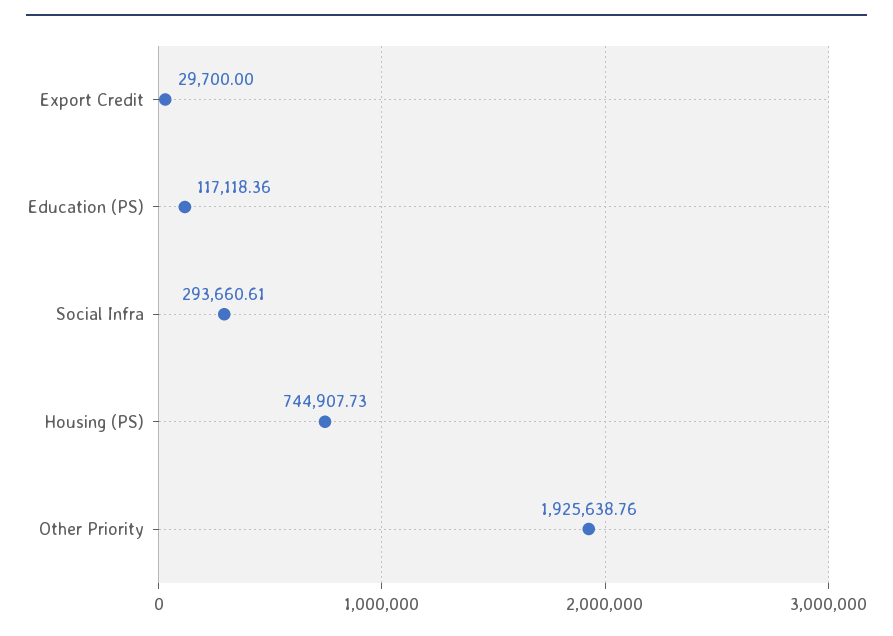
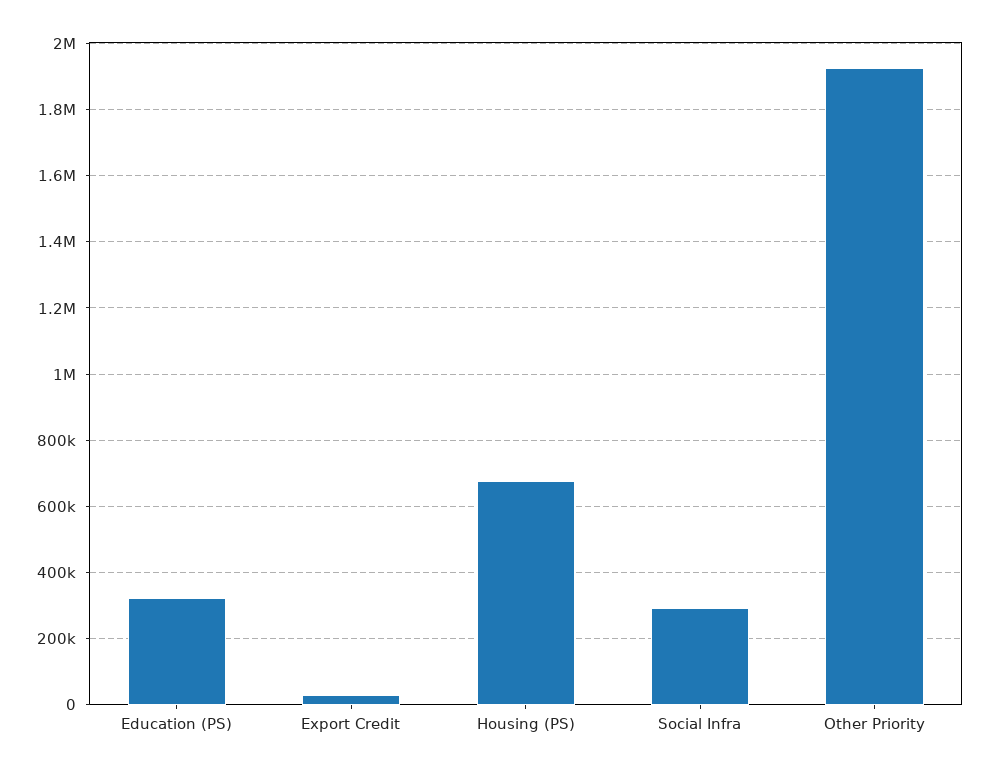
  {
    "Export Credit": 29700,
-   "Education (PS)": 117118.36,
+   "Education (PS)": 320000,
    "Social Infra": 293660.61,
-   "Housing (PS)": 744907.73,
+   "Housing (PS)": 680000,
    "Other Priority": 1925638.76
  }

